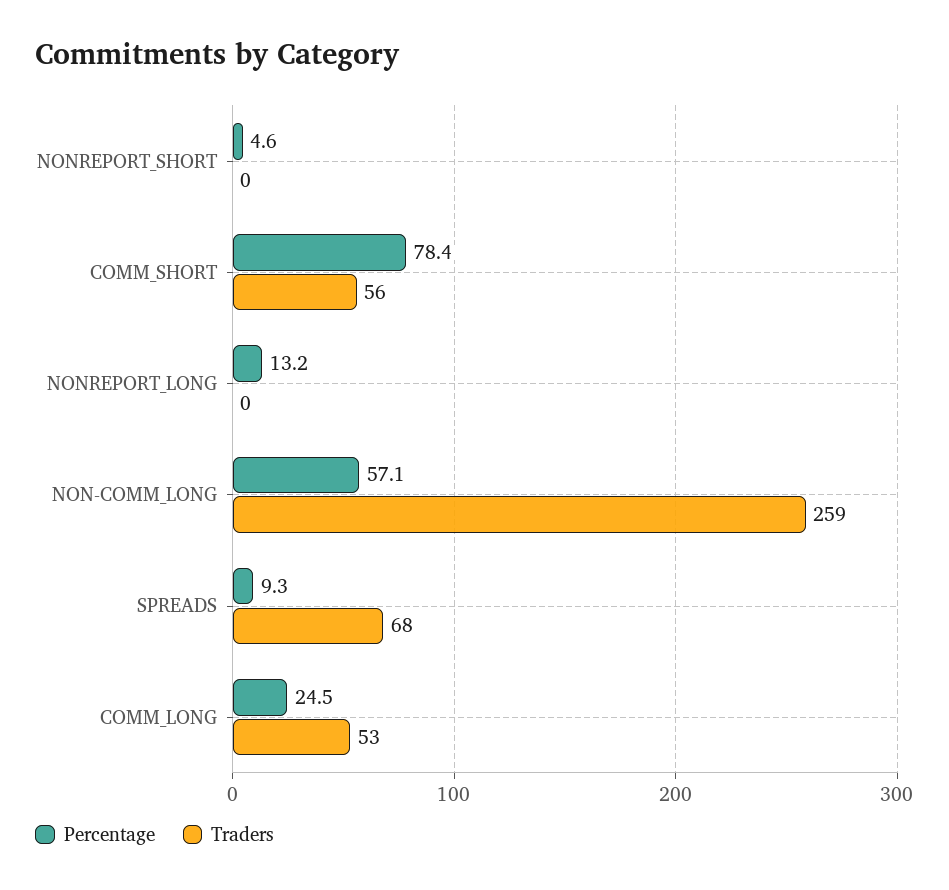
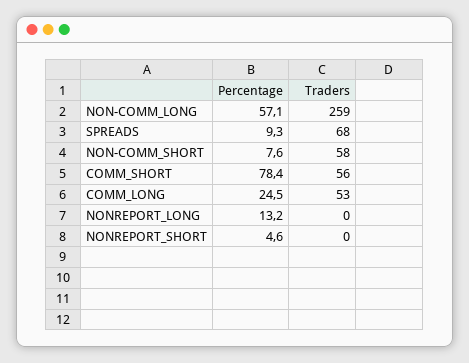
  {
    "Percentage": {
      "NONREPORT_SHORT": 4.6,
      "COMM_SHORT": 78.4,
      "NONREPORT_LONG": 13.2,
      "NON-COMM_LONG": 57.1,
      "SPREADS": 9.3,
-     "COMM_LONG": 24.5
+     "COMM_LONG": 24.5,
+     "NON-COMM_SHORT": 7.6
    },
    "Traders": {
      "NONREPORT_SHORT": 0,
      "COMM_SHORT": 56,
      "NONREPORT_LONG": 0,
      "NON-COMM_LONG": 259,
      "SPREADS": 68,
-     "COMM_LONG": 53
+     "COMM_LONG": 53,
+     "NON-COMM_SHORT": 58
    }
  }

